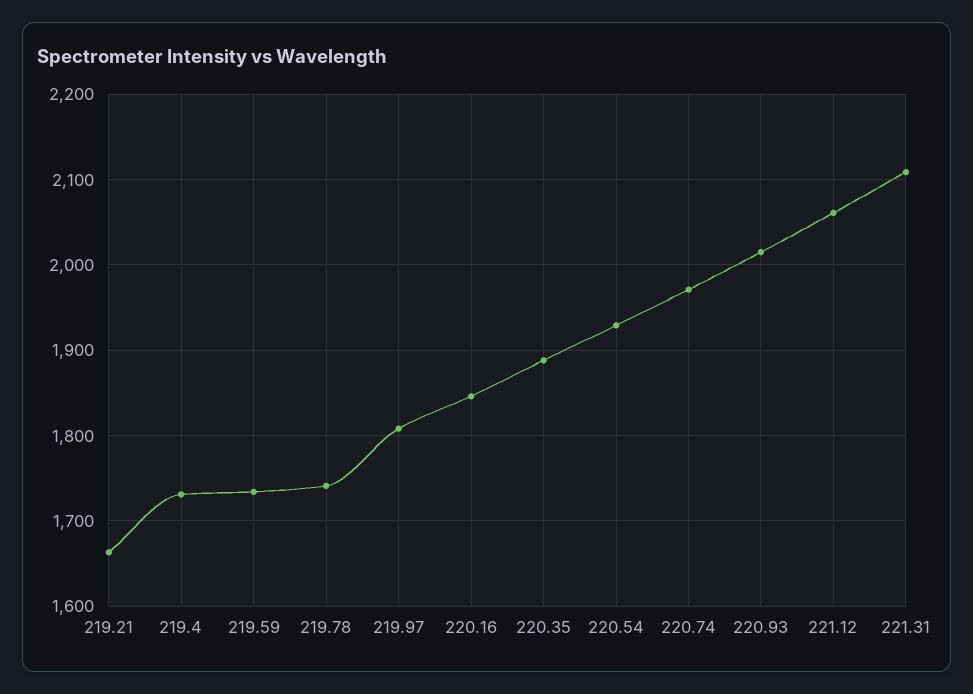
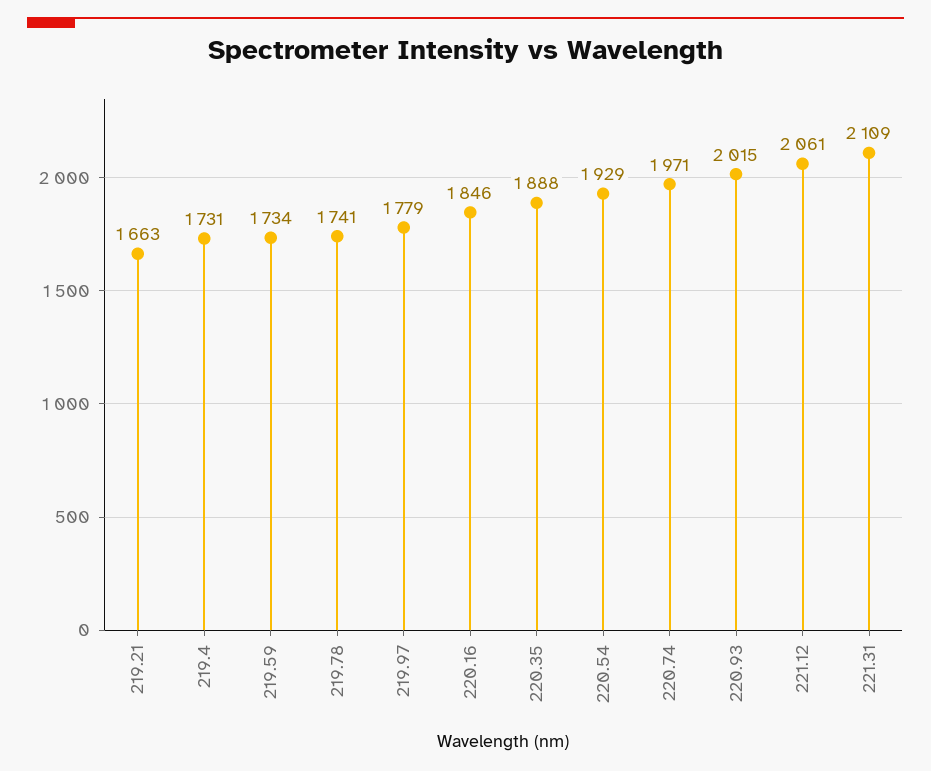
  {
    "219.21": 1663,
    "219.4": 1731,
    "219.59": 1734,
    "219.78": 1741,
-   "219.97": 1810,
+   "219.97": 1779,
    "220.16": 1846,
    "220.35": 1888,
    "220.54": 1929,
    "220.74": 1971,
    "220.93": 2015,
    "221.12": 2061,
    "221.31": 2109
  }

